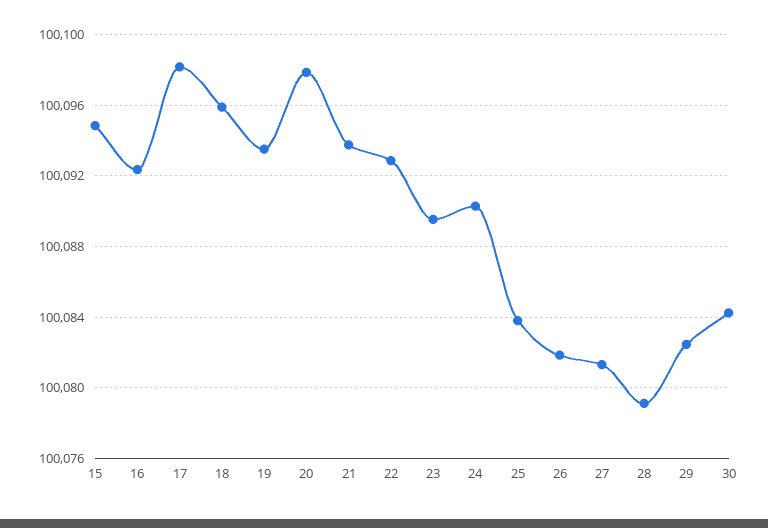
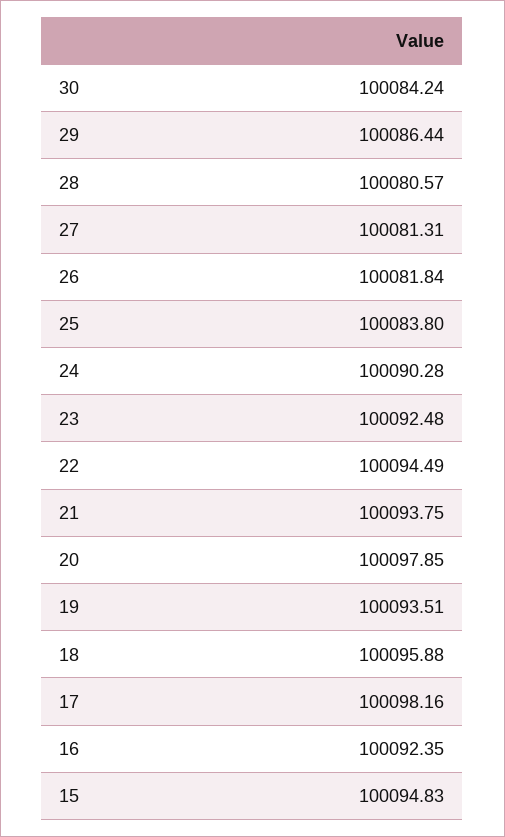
  {
    "15": 100094.83,
    "16": 100092.35,
    "17": 100098.16,
    "18": 100095.88,
    "19": 100093.51,
    "20": 100097.85,
    "21": 100093.75,
-   "22": 100093,
+   "22": 100094.49,
-   "23": 100089.5,
+   "23": 100092.48,
    "24": 100090.28,
    "25": 100083.8,
    "26": 100081.84,
    "27": 100081.31,
-   "28": 100079,
+   "28": 100080.57,
-   "29": 100082.5,
+   "29": 100086.44,
    "30": 100084.24
  }

